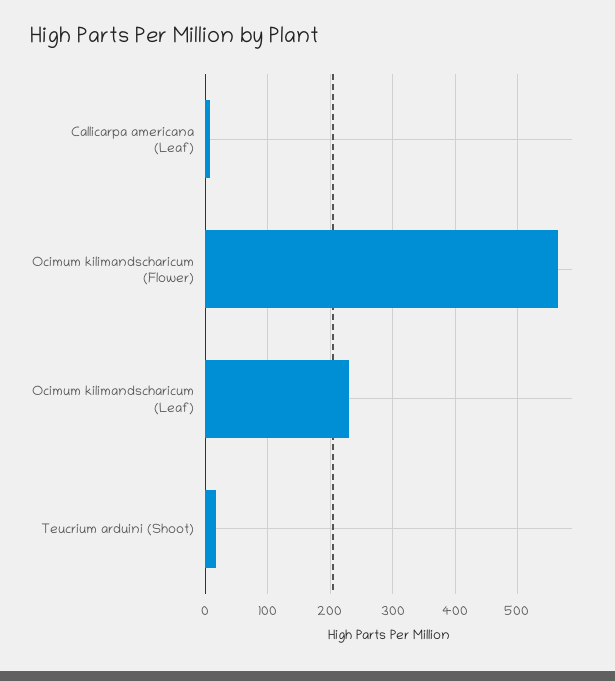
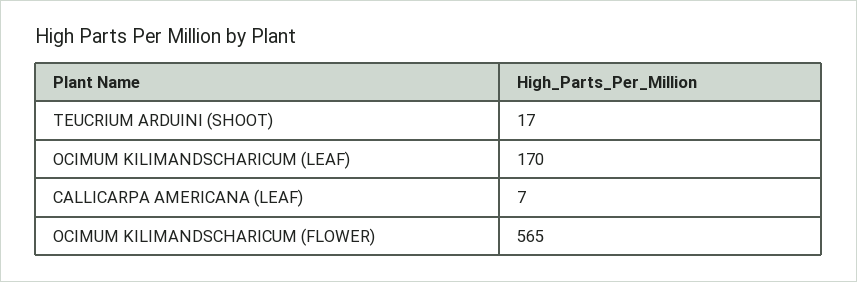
  {
    "Callicarpa americana (Leaf)": 7,
    "Ocimum kilimandscharicum (Flower)": 565,
-   "Ocimum kilimandscharicum (Leaf)": 230,
+   "Ocimum kilimandscharicum (Leaf)": 170,
    "Teucrium arduini (Shoot)": 17
  }

